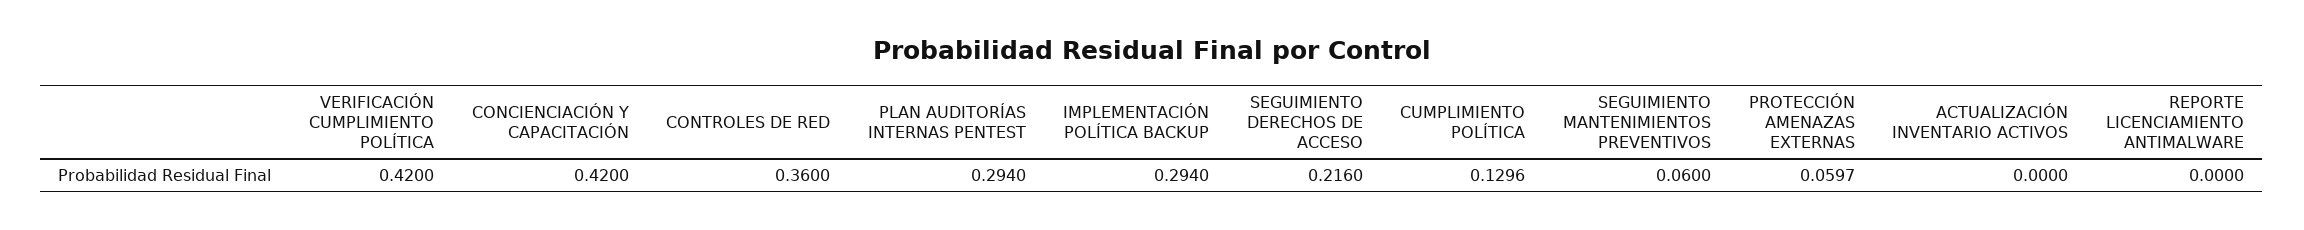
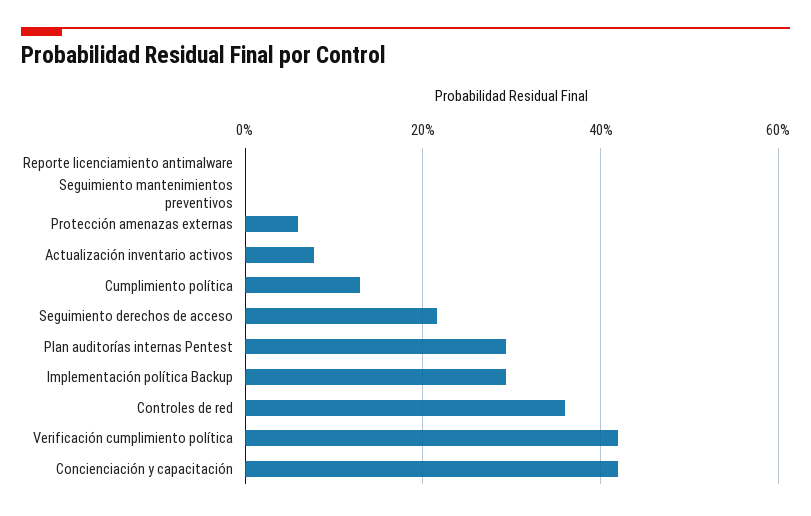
  {
    "VERIFICACIÓN CUMPLIMIENTO POLÍTICA": 0.42,
    "CONCIENCIACIÓN Y CAPACITACIÓN": 0.42,
    "CONTROLES DE RED": 0.36,
    "PLAN AUDITORÍAS INTERNAS PENTEST": 0.294,
    "IMPLEMENTACIÓN POLÍTICA BACKUP": 0.294,
    "SEGUIMIENTO DERECHOS DE ACCESO": 0.216,
    "CUMPLIMIENTO POLÍTICA": 0.1296,
-   "SEGUIMIENTO MANTENIMIENTOS PREVENTIVOS": 0.06,
+   "SEGUIMIENTO MANTENIMIENTOS PREVENTIVOS": 0,
    "PROTECCIÓN AMENAZAS EXTERNAS": 0.0597,
-   "ACTUALIZACIÓN INVENTARIO ACTIVOS": 0,
+   "ACTUALIZACIÓN INVENTARIO ACTIVOS": 0.08,
    "REPORTE LICENCIAMIENTO ANTIMALWARE": 0
  }

